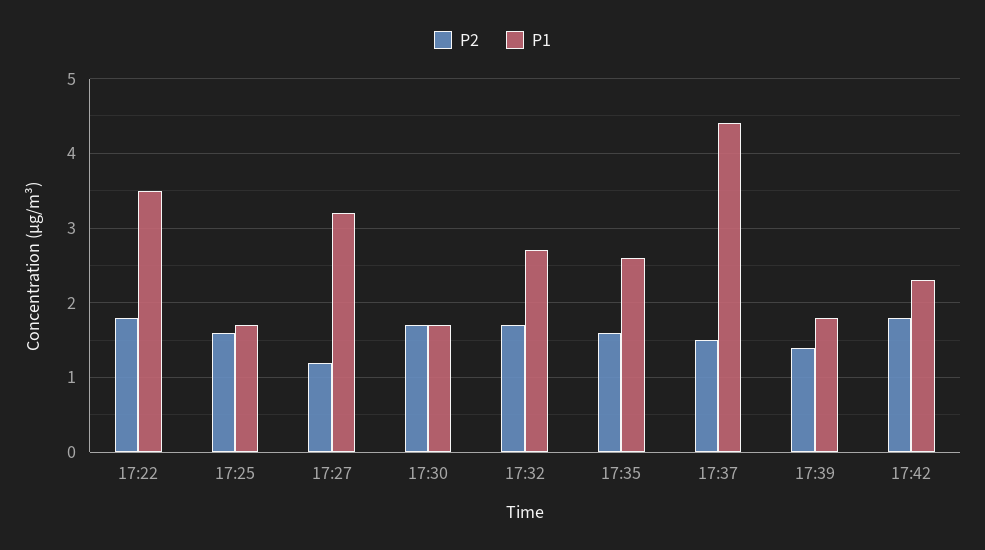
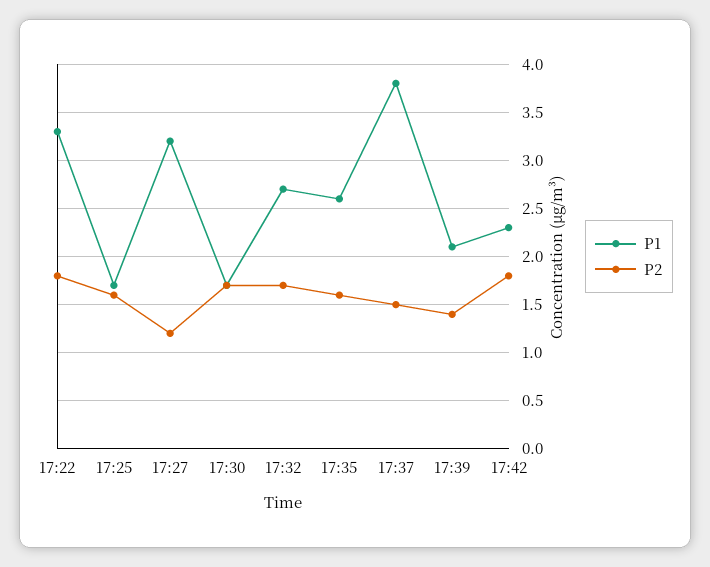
  {
    "P2": {
      "17:22": 1.8,
      "17:25": 1.6,
      "17:27": 1.2,
      "17:30": 1.7,
      "17:32": 1.7,
      "17:35": 1.6,
      "17:37": 1.5,
      "17:39": 1.4,
      "17:42": 1.8
    },
    "P1": {
-     "17:22": 3.5,
+     "17:22": 3.3,
      "17:25": 1.7,
      "17:27": 3.2,
      "17:30": 1.7,
      "17:32": 2.7,
      "17:35": 2.6,
-     "17:37": 4.4,
+     "17:37": 3.8,
-     "17:39": 1.8,
+     "17:39": 2.1,
      "17:42": 2.3
    }
  }

